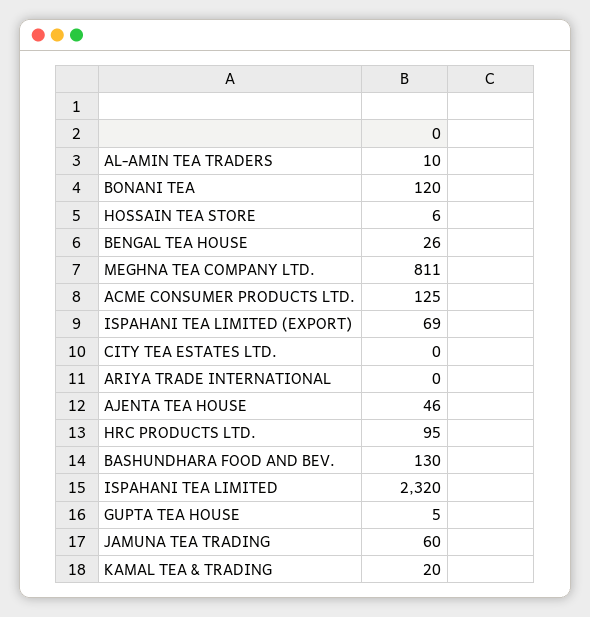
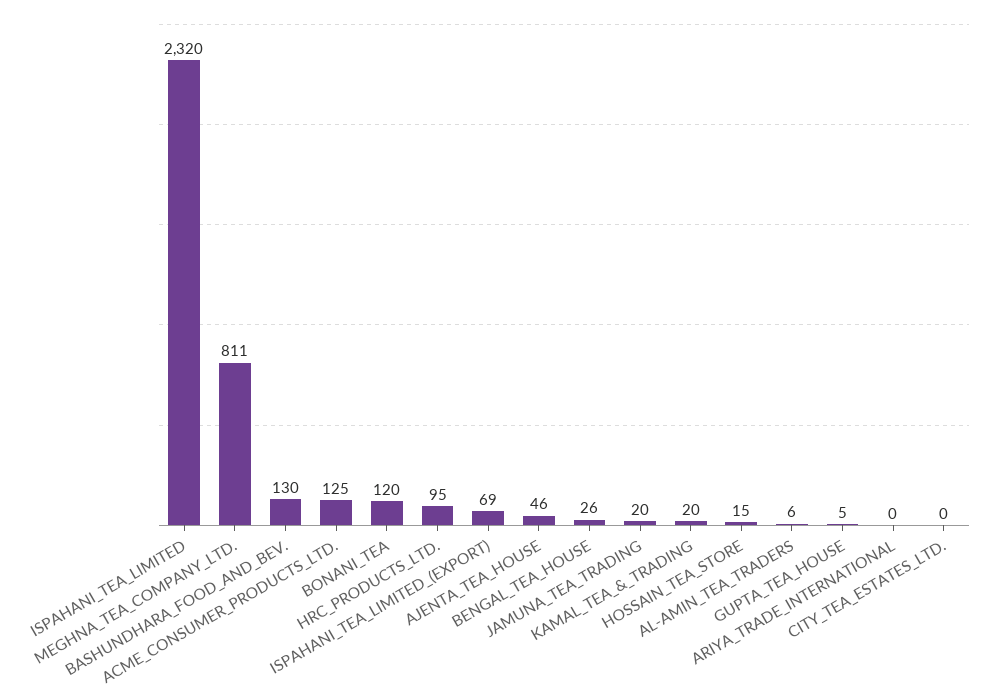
  {
-   "AL-AMIN TEA TRADERS": 10,
+   "AL-AMIN TEA TRADERS": 6,
    "BONANI TEA": 120,
-   "HOSSAIN TEA STORE": 6,
+   "HOSSAIN TEA STORE": 15,
    "BENGAL TEA HOUSE": 26,
    "MEGHNA TEA COMPANY LTD.": 811,
    "ACME CONSUMER PRODUCTS LTD.": 125,
    "ISPAHANI TEA LIMITED (EXPORT)": 69,
    "CITY TEA ESTATES LTD.": 0,
    "ARIYA TRADE INTERNATIONAL": 0,
    "AJENTA TEA HOUSE": 46,
    "HRC PRODUCTS LTD.": 95,
    "BASHUNDHARA FOOD AND BEV.": 130,
    "ISPAHANI TEA LIMITED": 2320,
    "GUPTA TEA HOUSE": 5,
-   "JAMUNA TEA TRADING": 60,
+   "JAMUNA TEA TRADING": 20,
    "KAMAL TEA & TRADING": 20
  }

